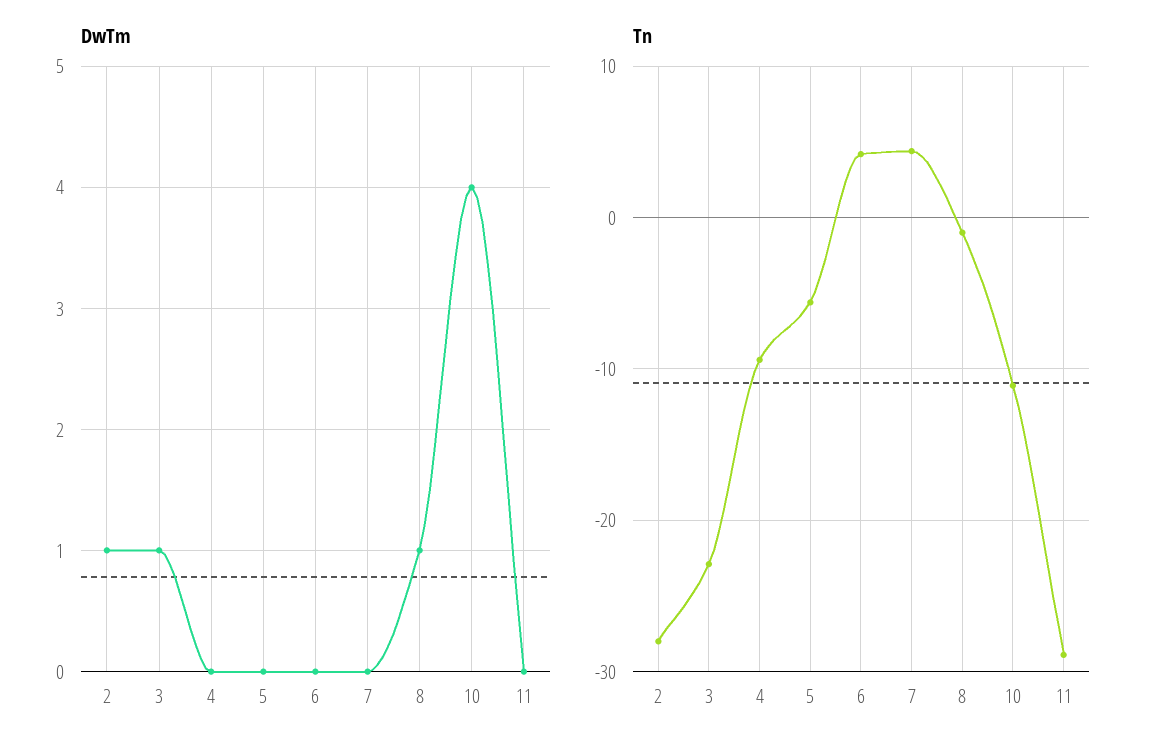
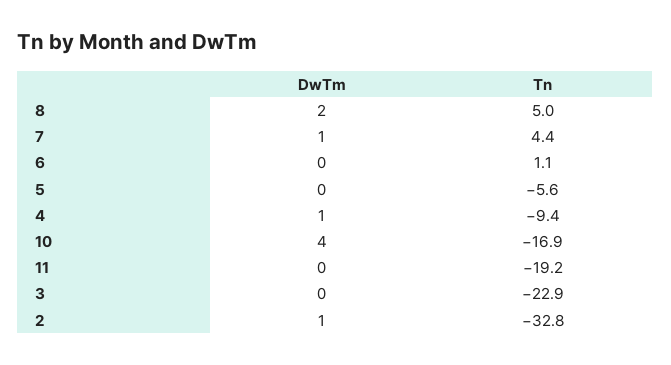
  {
    "DwTm": {
      "2": 1,
-     "3": 1,
+     "3": 0,
-     "4": 0,
+     "4": 1,
      "5": 0,
      "6": 0,
-     "7": 0,
+     "7": 1,
-     "8": 1,
+     "8": 2,
      "10": 4,
      "11": 0
    },
    "Tn": {
-     "2": -28,
+     "2": -32.8,
      "3": -22.9,
      "4": -9.4,
      "5": -5.6,
-     "6": 4,
+     "6": 1.1,
      "7": 4.4,
-     "8": -1,
+     "8": 5,
-     "10": -11,
+     "10": -16.9,
-     "11": -29
+     "11": -19.2
    }
  }

